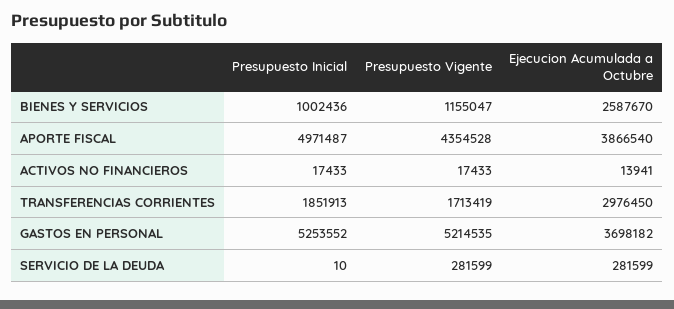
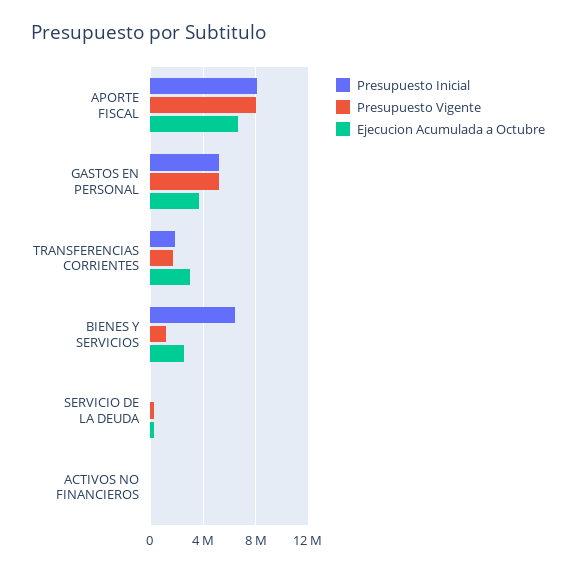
  {
    "Presupuesto Inicial": {
-     "BIENES Y SERVICIOS": 1002436,
+     "BIENES Y SERVICIOS": 6500000,
-     "APORTE FISCAL": 4971487,
+     "APORTE FISCAL": 8000000,
      "ACTIVOS NO FINANCIEROS": 17433,
      "TRANSFERENCIAS CORRIENTES": 1851913,
      "GASTOS EN PERSONAL": 5253552,
      "SERVICIO DE LA DEUDA": 10
    },
    "Presupuesto Vigente": {
      "BIENES Y SERVICIOS": 1155047,
-     "APORTE FISCAL": 4354528,
+     "APORTE FISCAL": 8000000,
      "ACTIVOS NO FINANCIEROS": 17433,
      "TRANSFERENCIAS CORRIENTES": 1713419,
      "GASTOS EN PERSONAL": 5214535,
      "SERVICIO DE LA DEUDA": 281599
    },
    "Ejecucion Acumulada a Octubre": {
      "BIENES Y SERVICIOS": 2587670,
-     "APORTE FISCAL": 3866540,
+     "APORTE FISCAL": 6500000,
      "ACTIVOS NO FINANCIEROS": 13941,
      "TRANSFERENCIAS CORRIENTES": 2976450,
      "GASTOS EN PERSONAL": 3698182,
      "SERVICIO DE LA DEUDA": 281599
    }
  }

